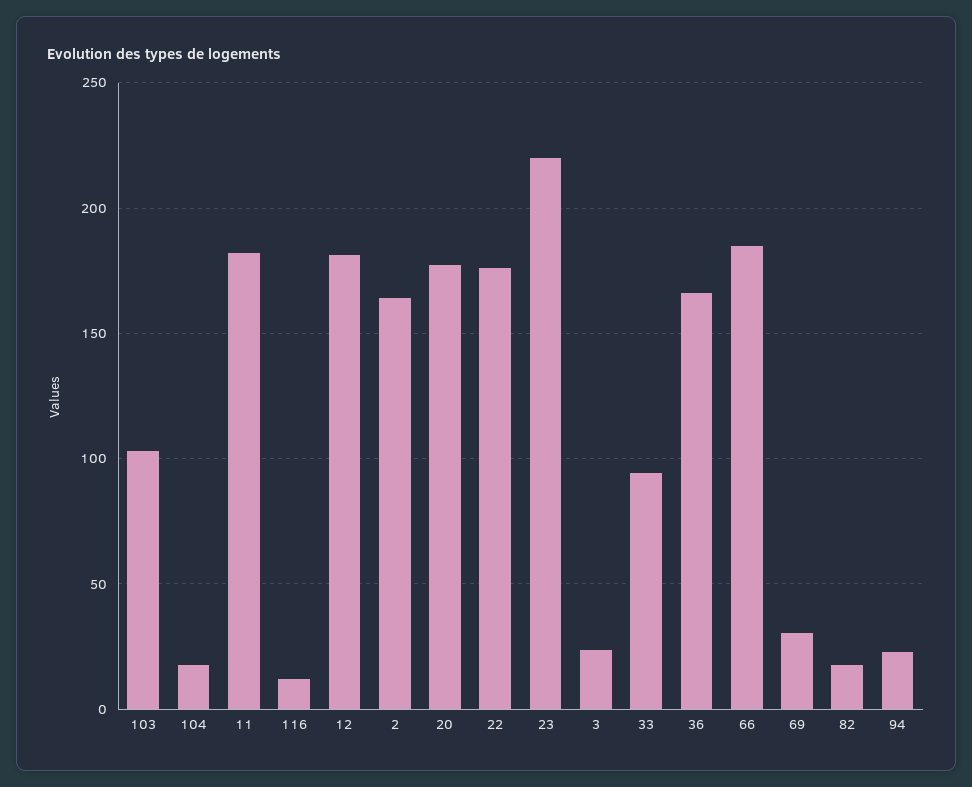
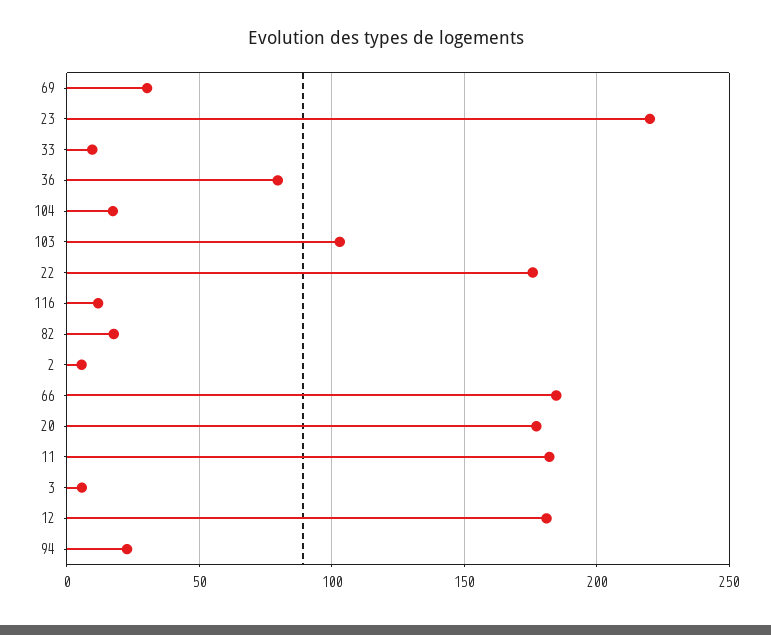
  {
    "103": 105,
    "104": 20,
    "11": 180,
    "116": 10,
    "12": 180,
-   "2": 165,
+   "2": 5,
    "20": 175,
    "22": 175,
    "23": 220,
-   "3": 25,
+   "3": 5,
-   "33": 95,
+   "33": 10,
-   "36": 165,
+   "36": 80,
    "66": 185,
    "69": 30,
    "82": 20,
    "94": 25
  }

